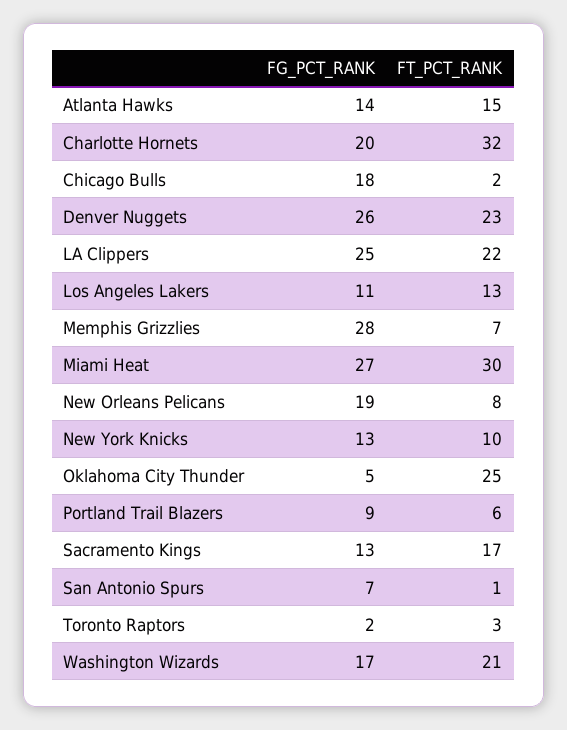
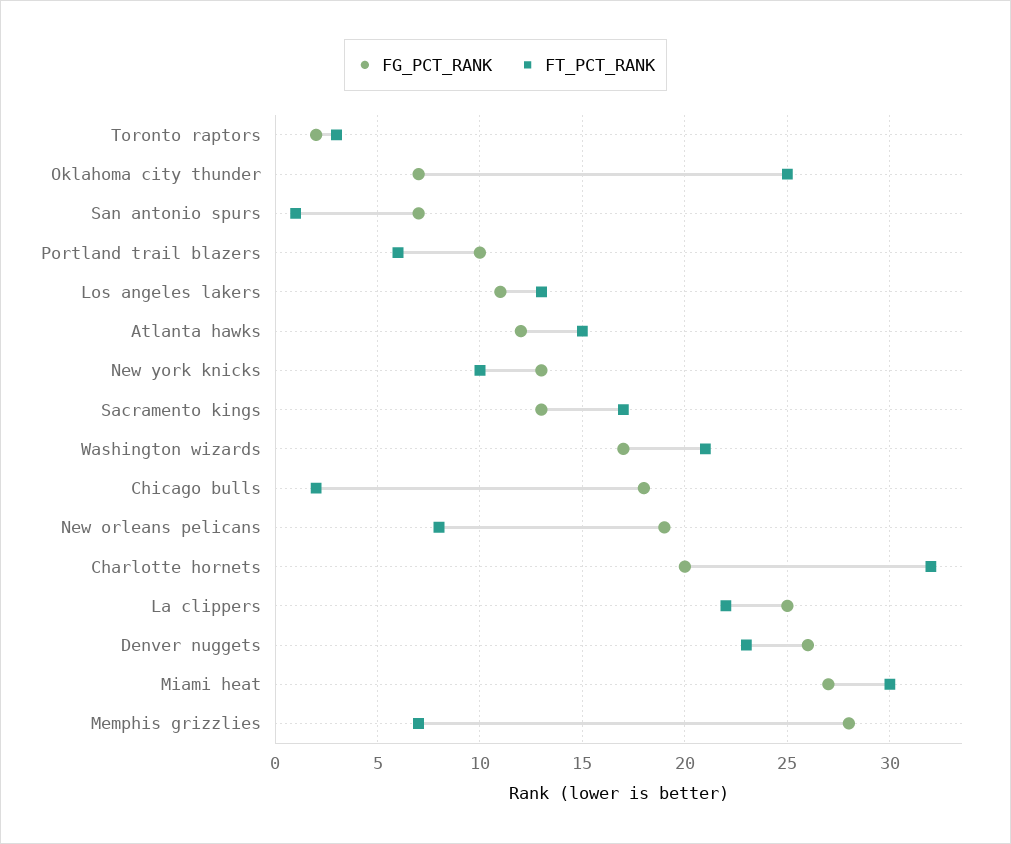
  {
    "FG_PCT_RANK": {
-     "Atlanta Hawks": 14,
+     "Atlanta Hawks": 12,
      "Charlotte Hornets": 20,
      "Chicago Bulls": 18,
      "Denver Nuggets": 26,
      "LA Clippers": 25,
      "Los Angeles Lakers": 11,
      "Memphis Grizzlies": 28,
      "Miami Heat": 27,
      "New Orleans Pelicans": 19,
      "New York Knicks": 13,
-     "Oklahoma City Thunder": 5,
+     "Oklahoma City Thunder": 7,
-     "Portland Trail Blazers": 9,
+     "Portland Trail Blazers": 10,
      "Sacramento Kings": 13,
      "San Antonio Spurs": 7,
      "Toronto Raptors": 2,
      "Washington Wizards": 17
    },
    "FT_PCT_RANK": {
      "Atlanta Hawks": 15,
      "Charlotte Hornets": 32,
      "Chicago Bulls": 2,
      "Denver Nuggets": 23,
      "LA Clippers": 22,
      "Los Angeles Lakers": 13,
      "Memphis Grizzlies": 7,
      "Miami Heat": 30,
      "New Orleans Pelicans": 8,
      "New York Knicks": 10,
      "Oklahoma City Thunder": 25,
      "Portland Trail Blazers": 6,
      "Sacramento Kings": 17,
      "San Antonio Spurs": 1,
      "Toronto Raptors": 3,
      "Washington Wizards": 21
    }
  }

